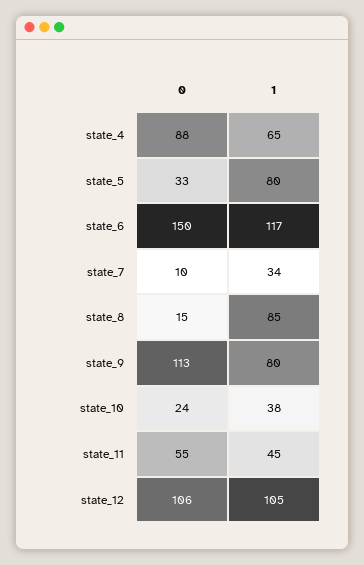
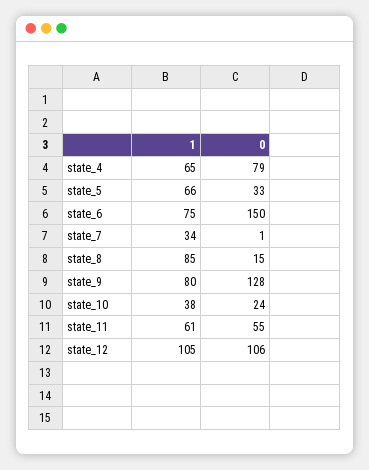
  {
    "0": {
-     "state_4": 88,
+     "state_4": 79,
      "state_5": 33,
      "state_6": 150,
-     "state_7": 10,
+     "state_7": 1,
      "state_8": 15,
-     "state_9": 113,
+     "state_9": 128,
      "state_10": 24,
      "state_11": 55,
      "state_12": 106
    },
    "1": {
      "state_4": 65,
-     "state_5": 80,
+     "state_5": 66,
-     "state_6": 117,
+     "state_6": 75,
      "state_7": 34,
      "state_8": 85,
      "state_9": 80,
      "state_10": 38,
-     "state_11": 45,
+     "state_11": 61,
      "state_12": 105
    }
  }

